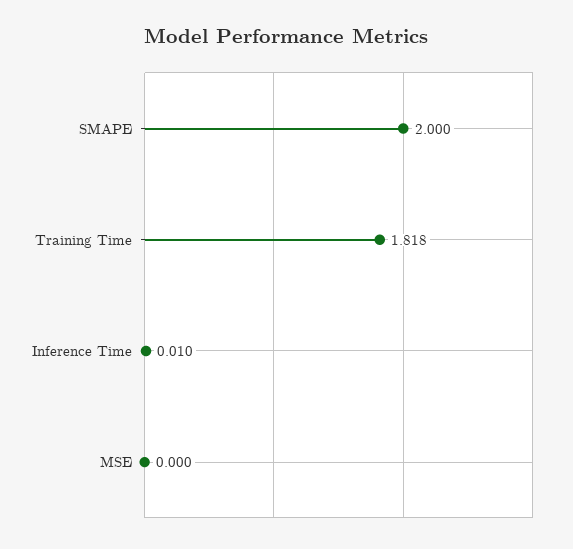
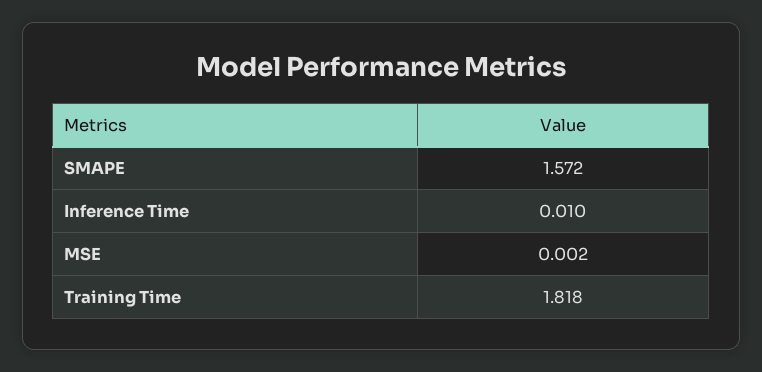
  {
-   "SMAPE": 2,
+   "SMAPE": 1.572,
    "Training Time": 1.818,
    "Inference Time": 0.01,
-   "MSE": 0
+   "MSE": 0.002
  }

